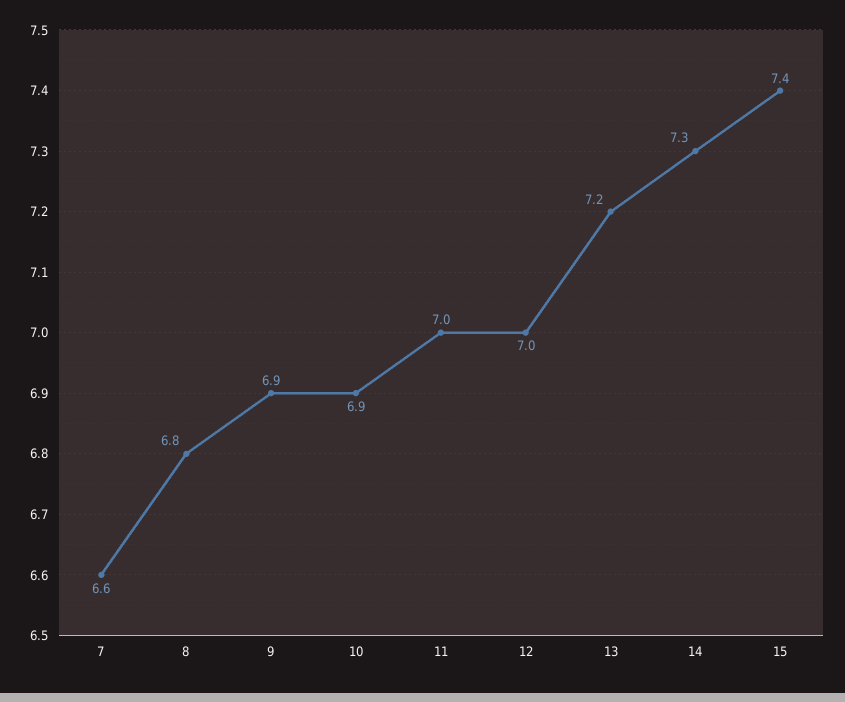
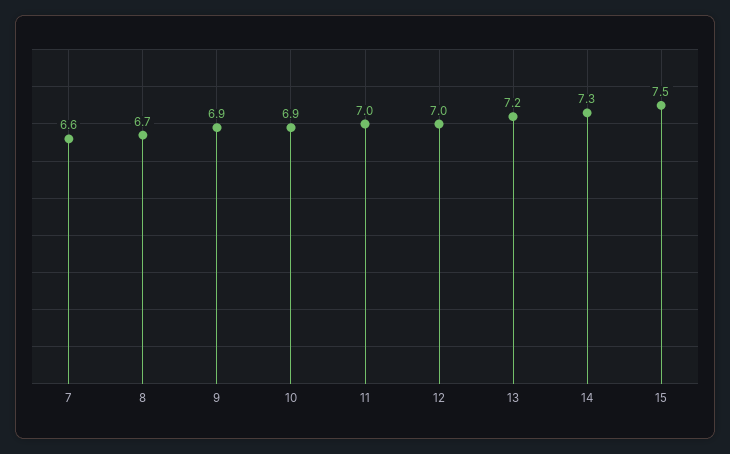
  {
    "7": 6.6,
-   "8": 6.8,
+   "8": 6.7,
    "9": 6.9,
    "10": 6.9,
    "11": 7,
    "12": 7,
    "13": 7.2,
    "14": 7.3,
-   "15": 7.4
+   "15": 7.5
  }

